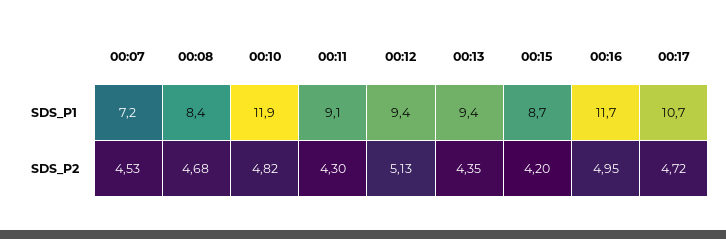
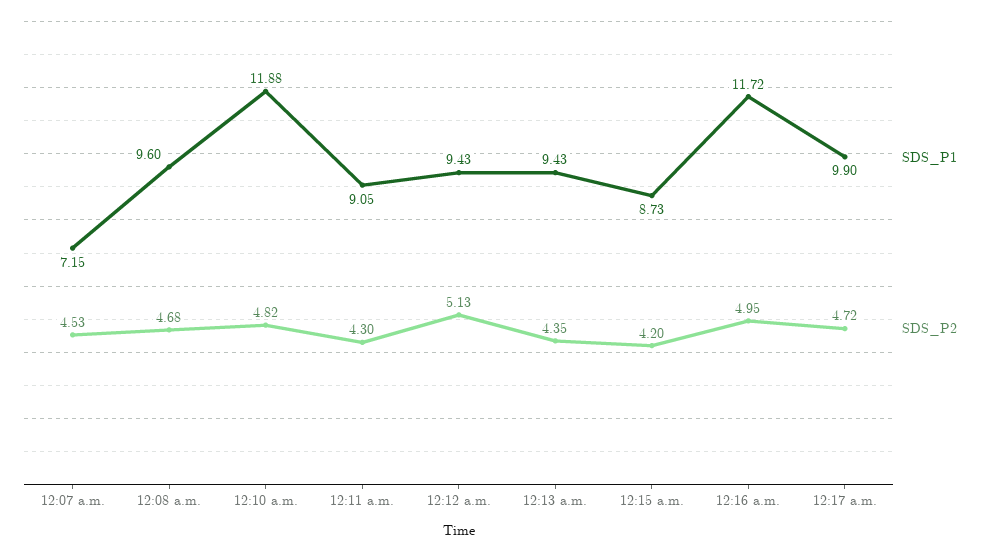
  {
    "SDS_P1": {
      "00:07": 7.15,
-     "00:08": 8.4,
+     "00:08": 9.6,
      "00:10": 11.88,
      "00:11": 9.05,
      "00:12": 9.43,
      "00:13": 9.43,
      "00:15": 8.73,
      "00:16": 11.72,
-     "00:17": 10.7
+     "00:17": 9.9
    },
    "SDS_P2": {
      "00:07": 4.53,
      "00:08": 4.68,
      "00:10": 4.82,
      "00:11": 4.3,
      "00:12": 5.13,
      "00:13": 4.35,
      "00:15": 4.2,
      "00:16": 4.95,
      "00:17": 4.72
    }
  }

